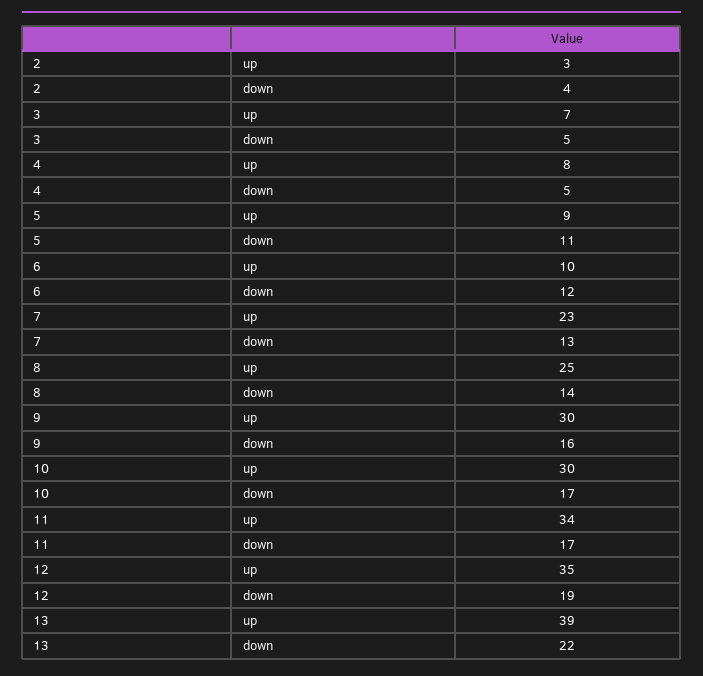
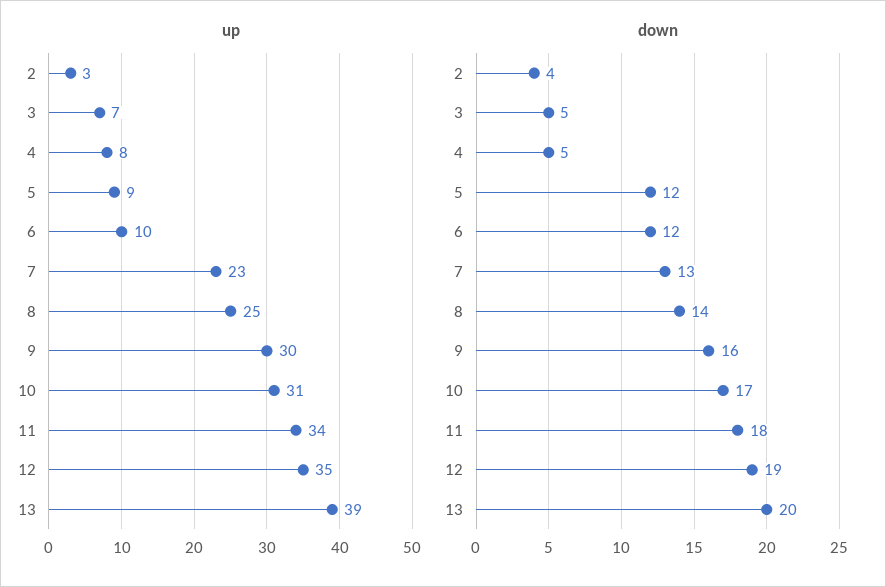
  {
    "up": {
      "2": 3,
      "3": 7,
      "4": 8,
      "5": 9,
      "6": 10,
      "7": 23,
      "8": 25,
      "9": 30,
-     "10": 30,
+     "10": 31,
      "11": 34,
      "12": 35,
      "13": 39
    },
    "down": {
      "2": 4,
      "3": 5,
      "4": 5,
-     "5": 11,
+     "5": 12,
      "6": 12,
      "7": 13,
      "8": 14,
      "9": 16,
      "10": 17,
-     "11": 17,
+     "11": 18,
      "12": 19,
-     "13": 22
+     "13": 20
    }
  }

